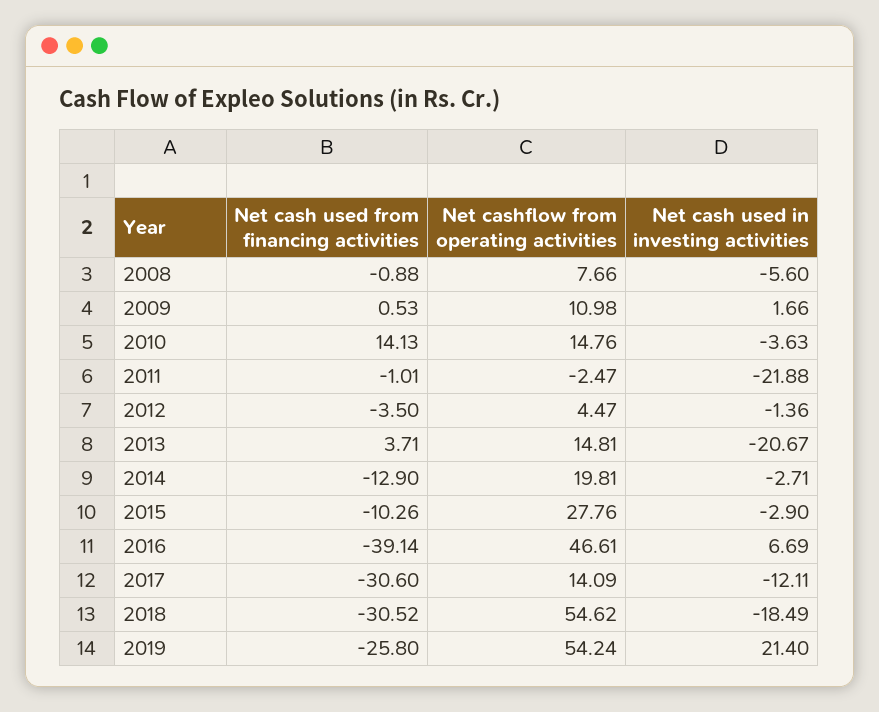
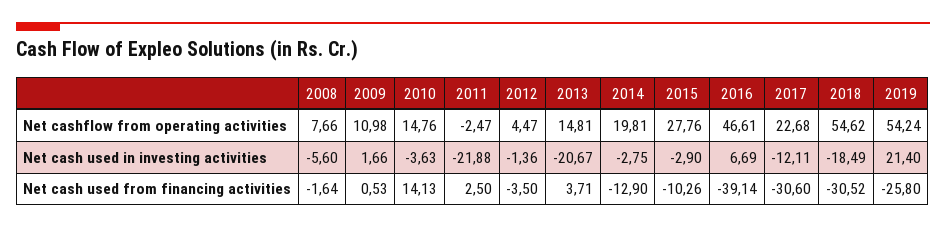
  {
    "Net cash used from financing activities": {
-     "2008": -0.88,
+     "2008": -1.64,
      "2009": 0.53,
      "2010": 14.13,
-     "2011": -1.01,
+     "2011": 2.5,
      "2012": -3.5,
      "2013": 3.71,
      "2014": -12.9,
      "2015": -10.26,
      "2016": -39.14,
      "2017": -30.6,
      "2018": -30.52,
      "2019": -25.8
    },
    "Net cashflow from operating activities": {
      "2008": 7.66,
      "2009": 10.98,
      "2010": 14.76,
      "2011": -2.47,
      "2012": 4.47,
      "2013": 14.81,
      "2014": 19.81,
      "2015": 27.76,
      "2016": 46.61,
-     "2017": 14.09,
+     "2017": 22.68,
      "2018": 54.62,
      "2019": 54.24
    },
    "Net cash used in investing activities": {
      "2008": -5.6,
      "2009": 1.66,
      "2010": -3.63,
      "2011": -21.88,
      "2012": -1.36,
      "2013": -20.67,
-     "2014": -2.71,
+     "2014": -2.75,
      "2015": -2.9,
      "2016": 6.69,
      "2017": -12.11,
      "2018": -18.49,
      "2019": 21.4
    }
  }

